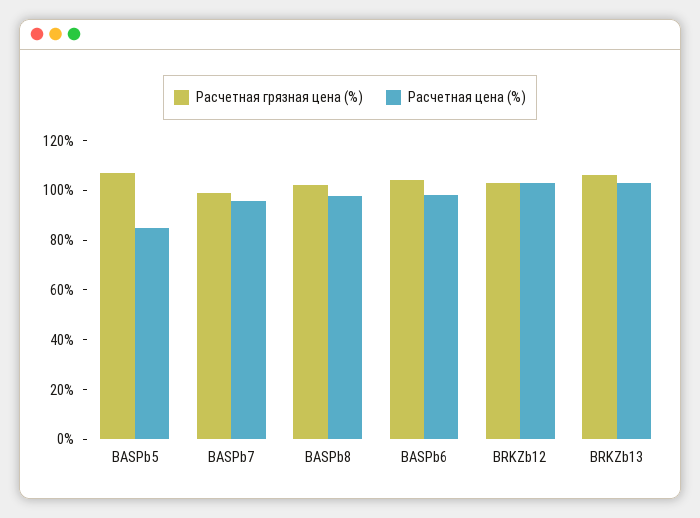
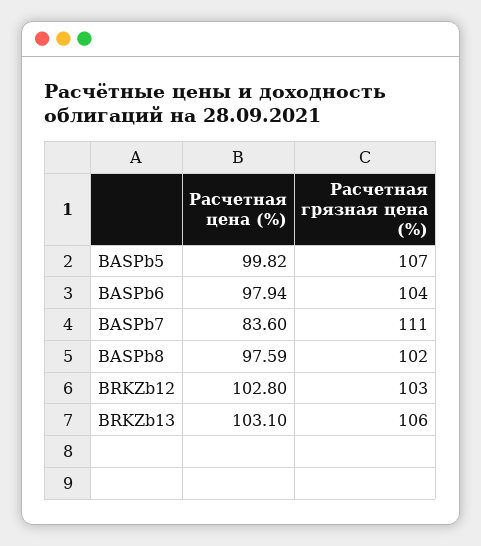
  {
    "Расчетная грязная цена (%)": {
      "BASPb5": 107,
-     "BASPb7": 100,
+     "BASPb7": 111,
      "BASPb8": 102,
      "BASPb6": 104,
      "BRKZb12": 103,
      "BRKZb13": 106
    },
    "Расчетная цена (%)": {
-     "BASPb5": 85,
+     "BASPb5": 99.82,
-     "BASPb7": 95,
+     "BASPb7": 83.6,
      "BASPb8": 97.59,
      "BASPb6": 97.94,
      "BRKZb12": 102.8,
      "BRKZb13": 103.1
    }
  }

